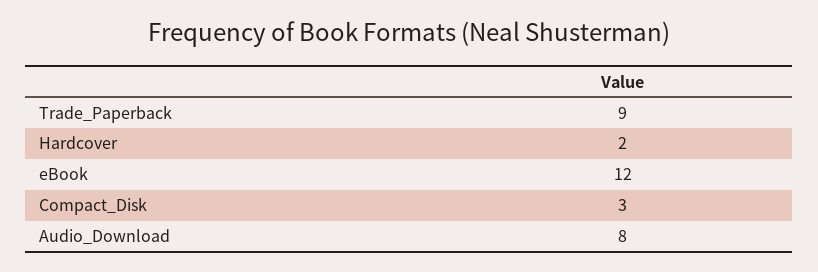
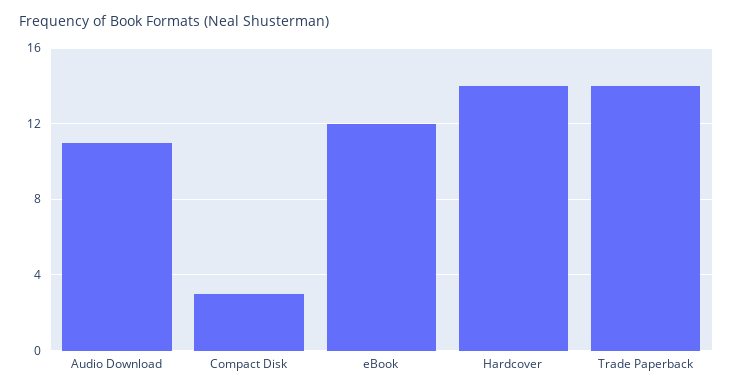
  {
-   "Trade_Paperback": 9,
+   "Trade_Paperback": 14,
-   "Hardcover": 2,
+   "Hardcover": 14,
    "eBook": 12,
    "Compact_Disk": 3,
-   "Audio_Download": 8
+   "Audio_Download": 11
  }

